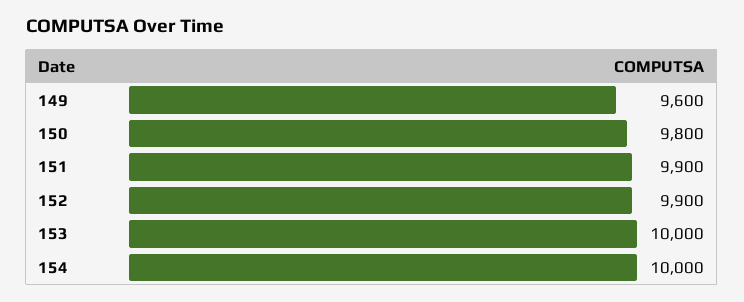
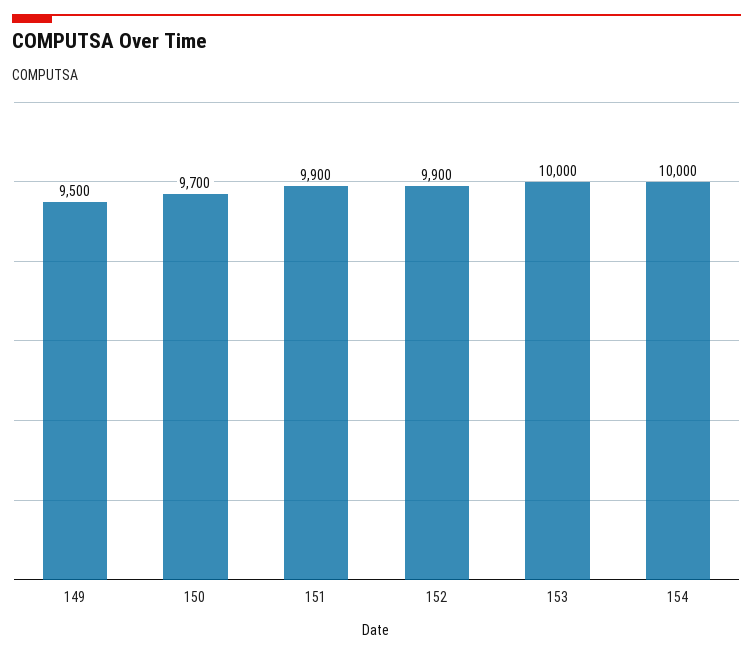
  {
-   "149": 9600,
+   "149": 9500,
-   "150": 9800,
+   "150": 9700,
    "151": 9900,
    "152": 9900,
    "153": 10000,
    "154": 10000
  }

